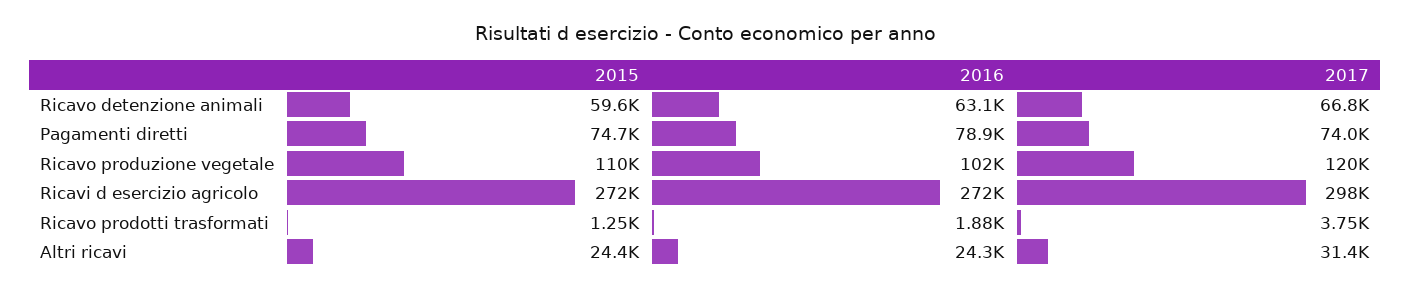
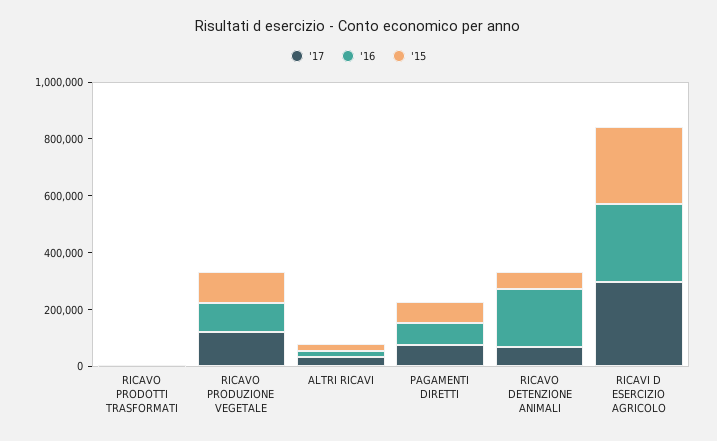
  {
    "2015": {
      "Ricavo detenzione animali": 59600,
      "Pagamenti diretti": 74700,
      "Ricavo produzione vegetale": 110000,
      "Ricavi d esercizio agricolo": 272000,
      "Ricavo prodotti trasformati": 1250,
      "Altri ricavi": 24400
    },
    "2016": {
-     "Ricavo detenzione animali": 63100,
+     "Ricavo detenzione animali": 200000,
      "Pagamenti diretti": 78900,
      "Ricavo produzione vegetale": 102000,
      "Ricavi d esercizio agricolo": 272000,
      "Ricavo prodotti trasformati": 1880,
      "Altri ricavi": 24300
    },
    "2017": {
      "Ricavo detenzione animali": 66800,
      "Pagamenti diretti": 74000,
      "Ricavo produzione vegetale": 120000,
      "Ricavi d esercizio agricolo": 298000,
      "Ricavo prodotti trasformati": 3750,
      "Altri ricavi": 31400
    }
  }

